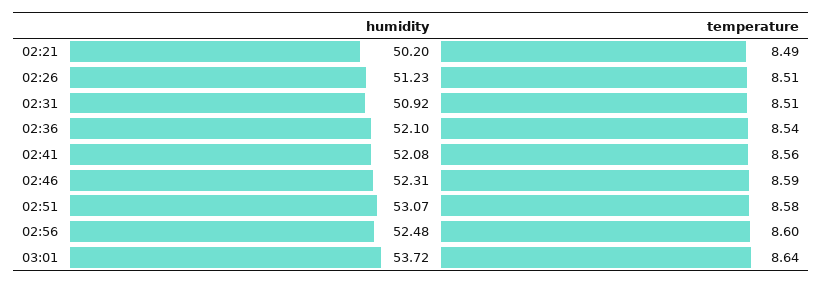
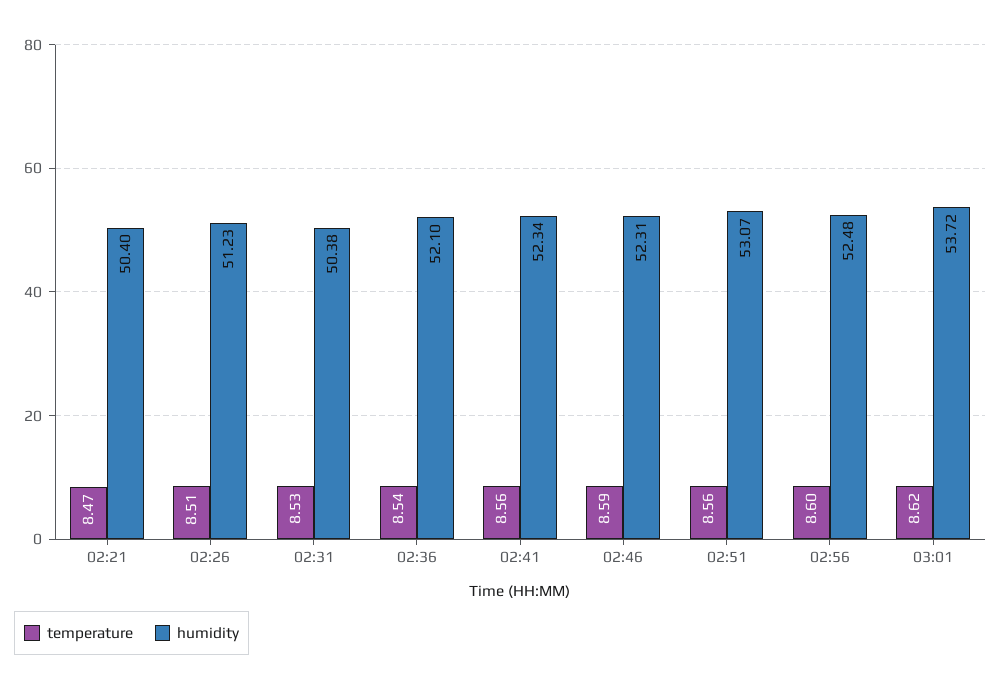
  {
    "humidity": {
-     "02:21": 50.2,
+     "02:21": 50.4,
      "02:26": 51.23,
-     "02:31": 50.92,
+     "02:31": 50.38,
      "02:36": 52.1,
-     "02:41": 52.08,
+     "02:41": 52.34,
      "02:46": 52.31,
      "02:51": 53.07,
      "02:56": 52.48,
      "03:01": 53.72
    },
    "temperature": {
-     "02:21": 8.49,
+     "02:21": 8.47,
      "02:26": 8.51,
-     "02:31": 8.51,
+     "02:31": 8.53,
      "02:36": 8.54,
      "02:41": 8.56,
      "02:46": 8.59,
-     "02:51": 8.58,
+     "02:51": 8.56,
      "02:56": 8.6,
-     "03:01": 8.64
+     "03:01": 8.62
    }
  }

